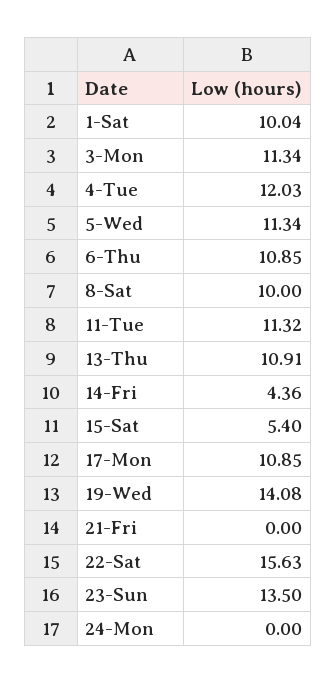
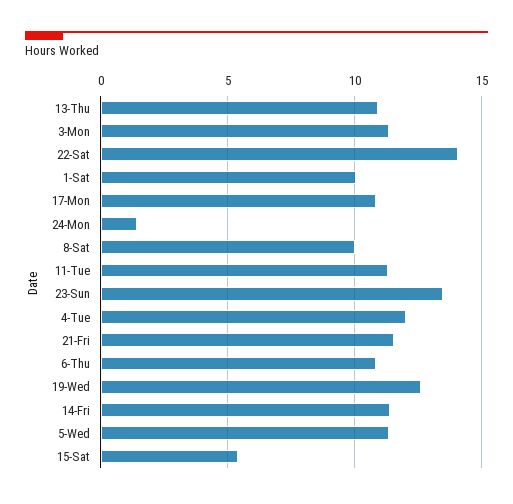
  {
    "1-Sat": 10.04,
    "3-Mon": 11.34,
    "4-Tue": 12.03,
    "5-Wed": 11.34,
    "6-Thu": 10.85,
    "8-Sat": 10,
    "11-Tue": 11.32,
    "13-Thu": 10.91,
-   "14-Fri": 4.36,
+   "14-Fri": 11.5,
    "15-Sat": 5.4,
    "17-Mon": 10.85,
-   "19-Wed": 14.08,
+   "19-Wed": 12.5,
-   "21-Fri": 0,
+   "21-Fri": 11.5,
-   "22-Sat": 15.63,
+   "22-Sat": 14,
    "23-Sun": 13.5,
-   "24-Mon": 0
+   "24-Mon": 1.5
  }

